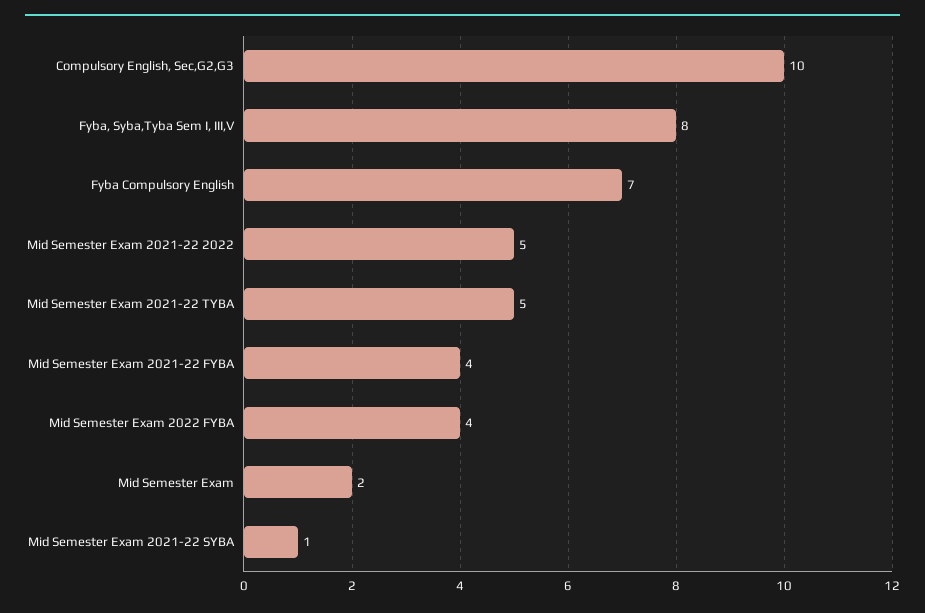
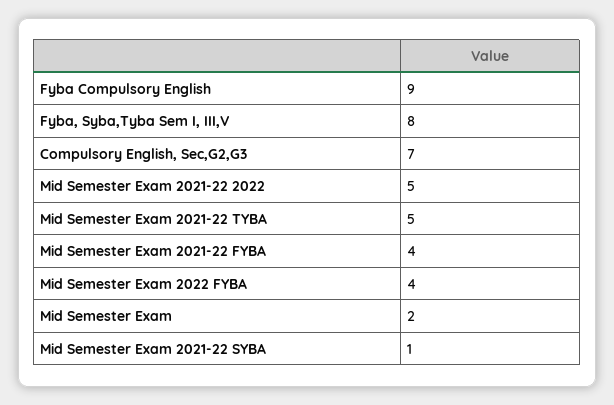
  {
-   "Compulsory English, Sec,G2,G3": 10,
+   "Compulsory English, Sec,G2,G3": 7,
    "Fyba, Syba,Tyba Sem I, III,V": 8,
-   "Fyba Compulsory English": 7,
+   "Fyba Compulsory English": 9,
    "Mid Semester Exam 2021-22 2022": 5,
    "Mid Semester Exam 2021-22 TYBA": 5,
    "Mid Semester Exam 2021-22 FYBA": 4,
    "Mid Semester Exam 2022 FYBA": 4,
    "Mid Semester Exam": 2,
    "Mid Semester Exam 2021-22 SYBA": 1
  }

